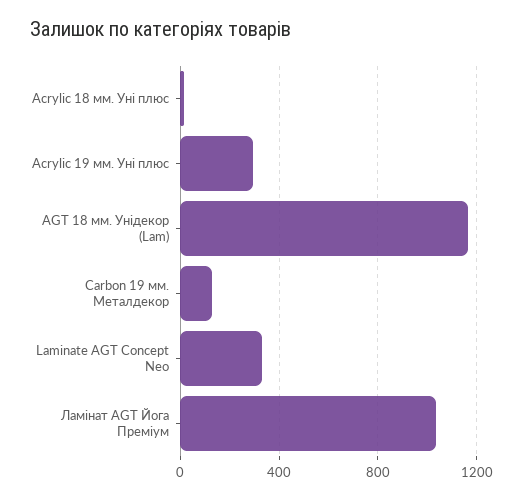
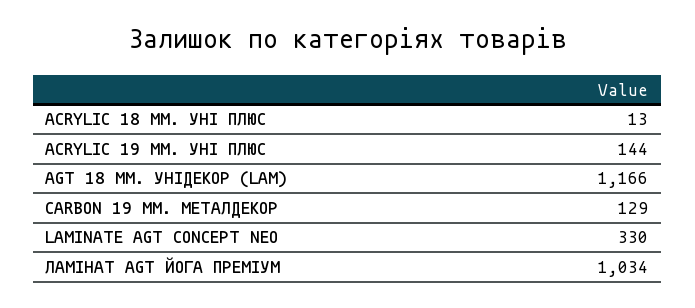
  {
    "Acrylic 18 мм. Уні плюс": 13,
-   "Acrylic 19 мм. Уні плюс": 300,
+   "Acrylic 19 мм. Уні плюс": 144,
    "AGT 18 мм. Унідекор (Lam)": 1166,
    "Carbon 19 мм. Металдекор": 129,
    "Laminate AGT Concept Neo": 330,
    "Ламінат AGT Йога Преміум": 1034
  }

